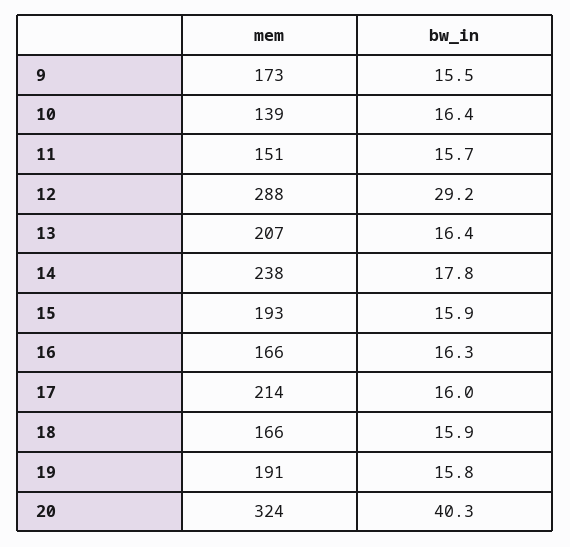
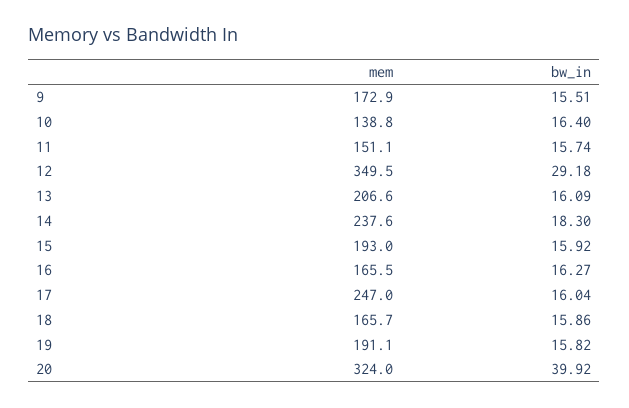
  {
    "mem": {
      "9": 172.9,
      "10": 138.8,
      "11": 151.1,
-     "12": 288,
+     "12": 349.5,
      "13": 206.6,
      "14": 237.6,
      "15": 193,
      "16": 165.5,
-     "17": 214,
+     "17": 247,
      "18": 165.7,
      "19": 191.1,
      "20": 324
    },
    "bw_in": {
      "9": 15.51,
      "10": 16.4,
      "11": 15.74,
      "12": 29.18,
-     "13": 16.4,
+     "13": 16.09,
-     "14": 17.8,
+     "14": 18.3,
      "15": 15.92,
      "16": 16.27,
      "17": 16.04,
      "18": 15.86,
      "19": 15.82,
-     "20": 40.3
+     "20": 39.92
    }
  }

